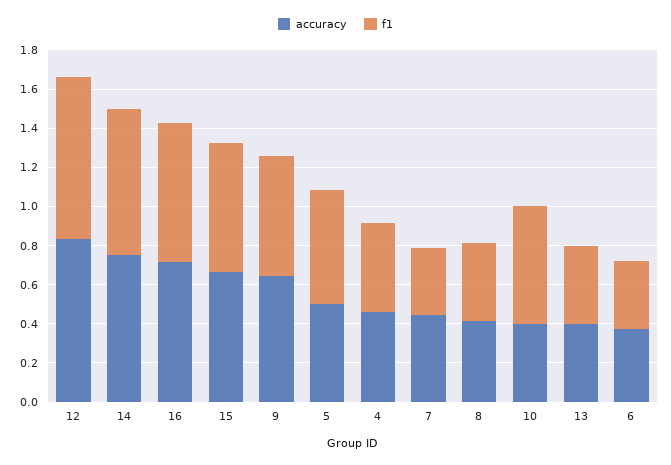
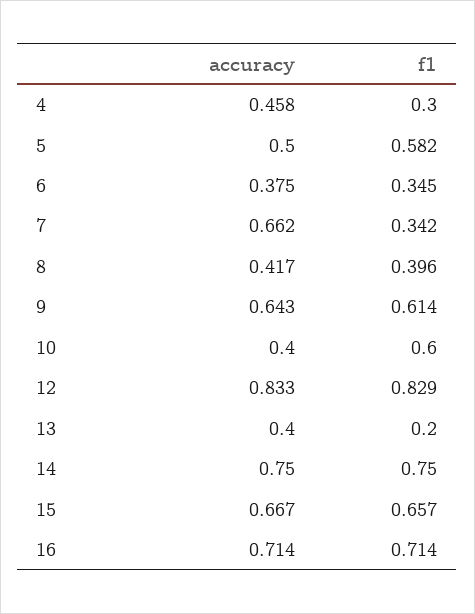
  {
    "accuracy": {
      "12": 0.833,
      "14": 0.75,
      "16": 0.714,
      "15": 0.667,
      "9": 0.643,
      "5": 0.5,
      "4": 0.458,
-     "7": 0.45,
+     "7": 0.662,
      "8": 0.417,
      "10": 0.4,
      "13": 0.4,
      "6": 0.375
    },
    "f1": {
      "12": 0.829,
      "14": 0.75,
      "16": 0.714,
      "15": 0.657,
      "9": 0.614,
      "5": 0.582,
-     "4": 0.45,
+     "4": 0.3,
      "7": 0.342,
      "8": 0.396,
      "10": 0.6,
-     "13": 0.4,
+     "13": 0.2,
      "6": 0.345
    }
  }

